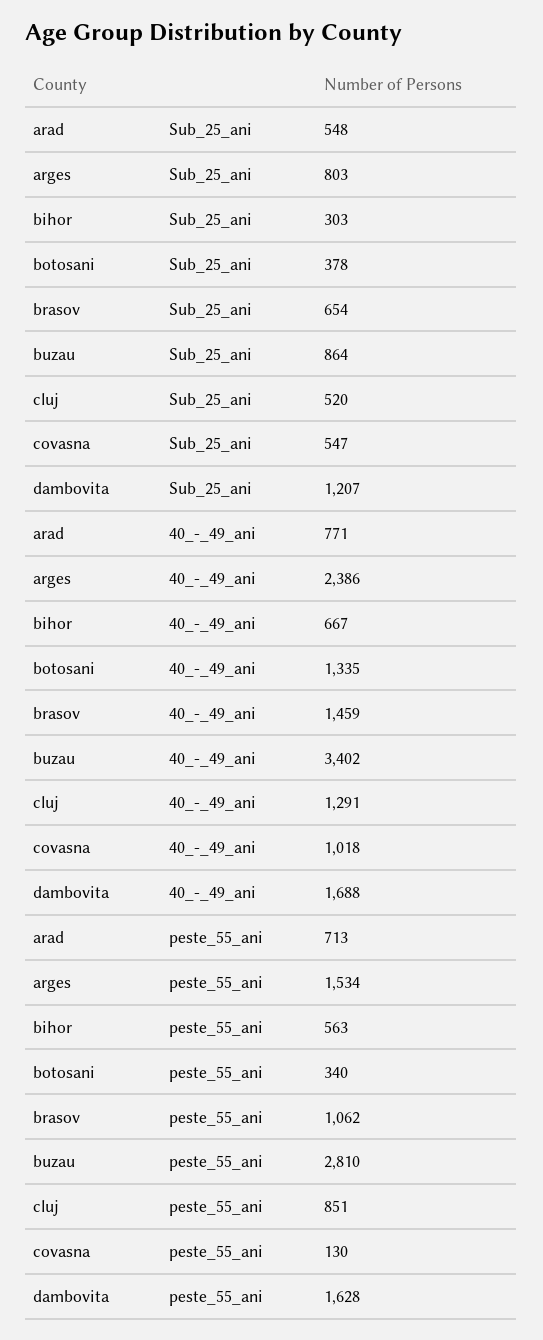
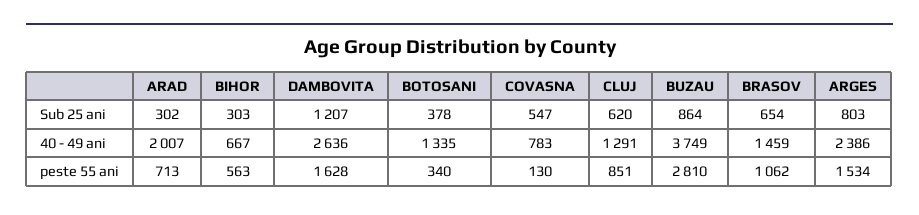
  {
    "arad": {
-     "Sub_25_ani": 548,
+     "Sub_25_ani": 302,
-     "40_-_49_ani": 771,
+     "40_-_49_ani": 2007,
      "peste_55_ani": 713
    },
    "arges": {
      "Sub_25_ani": 803,
      "40_-_49_ani": 2386,
      "peste_55_ani": 1534
    },
    "bihor": {
      "Sub_25_ani": 303,
      "40_-_49_ani": 667,
      "peste_55_ani": 563
    },
    "botosani": {
      "Sub_25_ani": 378,
      "40_-_49_ani": 1335,
      "peste_55_ani": 340
    },
    "brasov": {
      "Sub_25_ani": 654,
      "40_-_49_ani": 1459,
      "peste_55_ani": 1062
    },
    "buzau": {
      "Sub_25_ani": 864,
-     "40_-_49_ani": 3402,
+     "40_-_49_ani": 3749,
      "peste_55_ani": 2810
    },
    "cluj": {
-     "Sub_25_ani": 520,
+     "Sub_25_ani": 620,
      "40_-_49_ani": 1291,
      "peste_55_ani": 851
    },
    "covasna": {
      "Sub_25_ani": 547,
-     "40_-_49_ani": 1018,
+     "40_-_49_ani": 783,
      "peste_55_ani": 130
    },
    "dambovita": {
      "Sub_25_ani": 1207,
-     "40_-_49_ani": 1688,
+     "40_-_49_ani": 2636,
      "peste_55_ani": 1628
    }
  }

